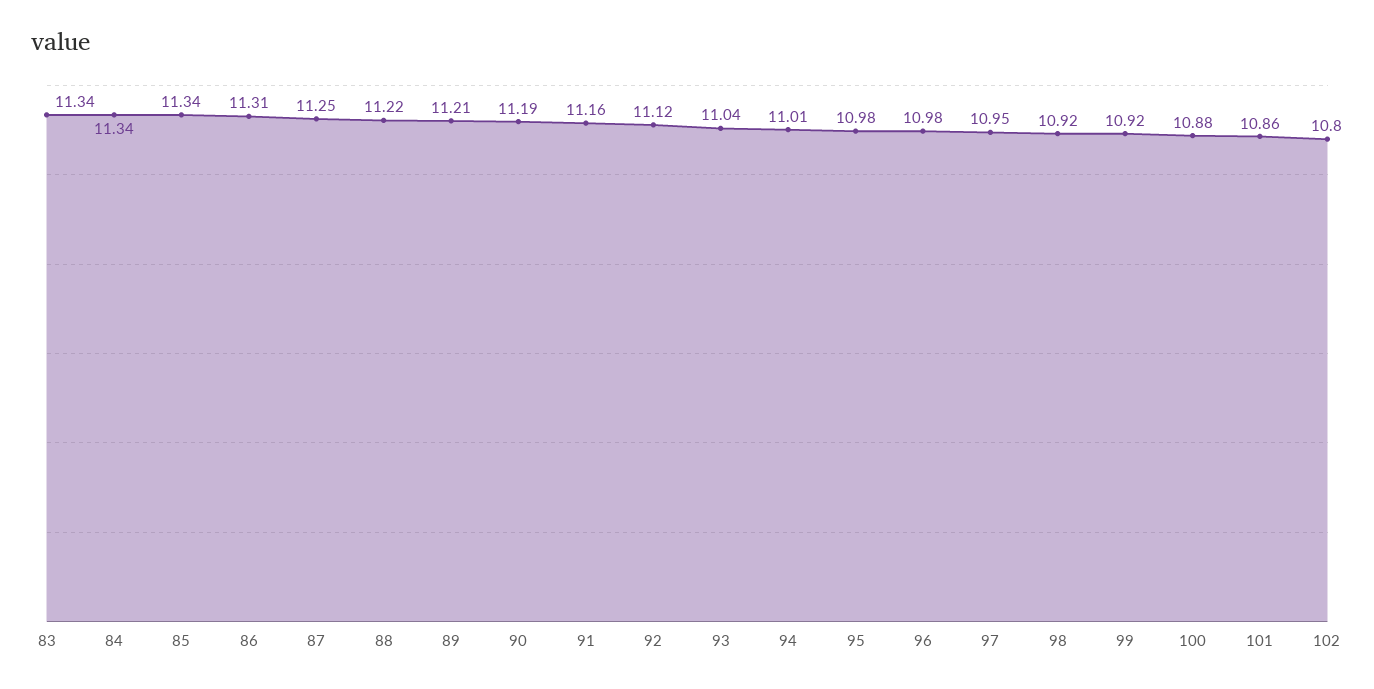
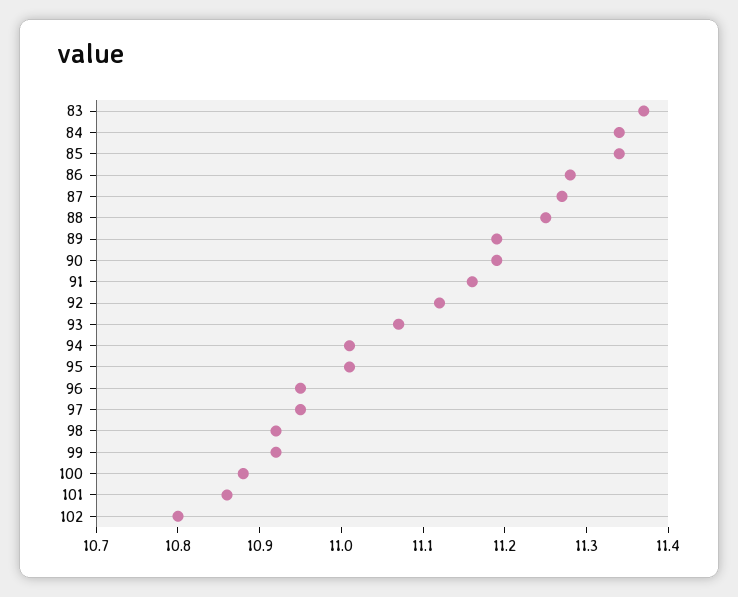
  {
-   "83": 11.34,
+   "83": 11.37,
    "84": 11.34,
    "85": 11.34,
-   "86": 11.31,
+   "86": 11.28,
-   "87": 11.25,
+   "87": 11.27,
-   "88": 11.22,
+   "88": 11.25,
-   "89": 11.21,
+   "89": 11.19,
    "90": 11.19,
    "91": 11.16,
    "92": 11.12,
-   "93": 11.04,
+   "93": 11.07,
    "94": 11.01,
-   "95": 10.98,
+   "95": 11.01,
-   "96": 10.98,
+   "96": 10.95,
    "97": 10.95,
    "98": 10.92,
    "99": 10.92,
    "100": 10.88,
    "101": 10.86,
    "102": 10.8
  }

